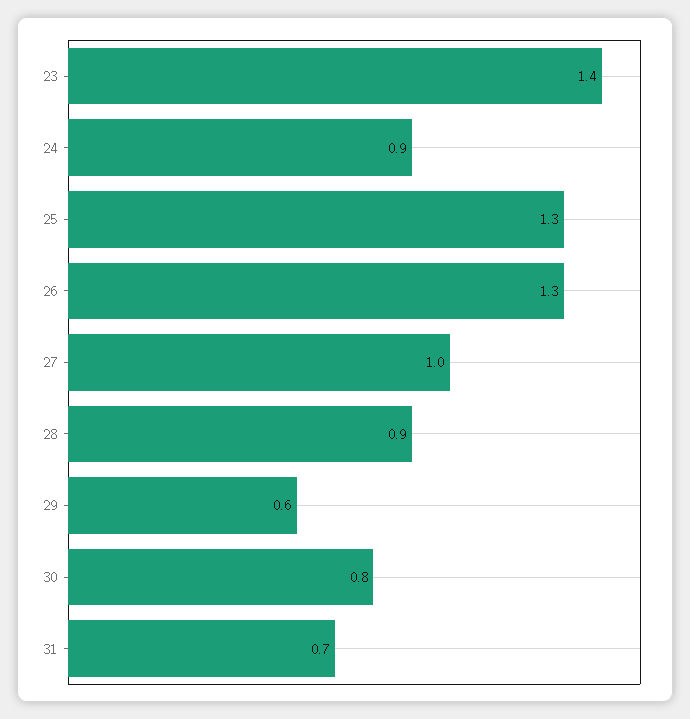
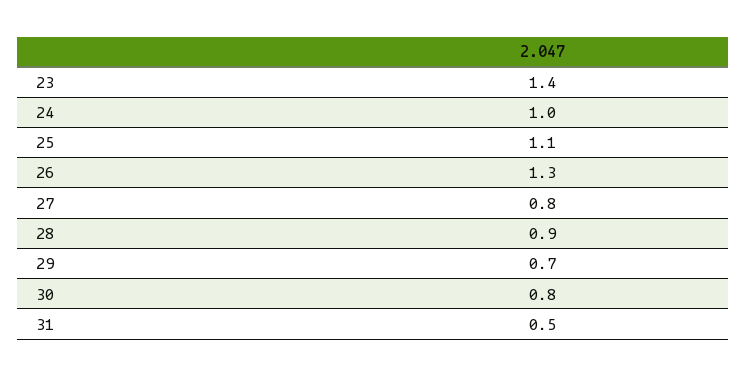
  {
    "23": 1.4,
-   "24": 0.9,
+   "24": 1,
-   "25": 1.3,
+   "25": 1.1,
    "26": 1.3,
-   "27": 1,
+   "27": 0.8,
    "28": 0.9,
-   "29": 0.6,
+   "29": 0.7,
    "30": 0.8,
-   "31": 0.7
+   "31": 0.5
  }

